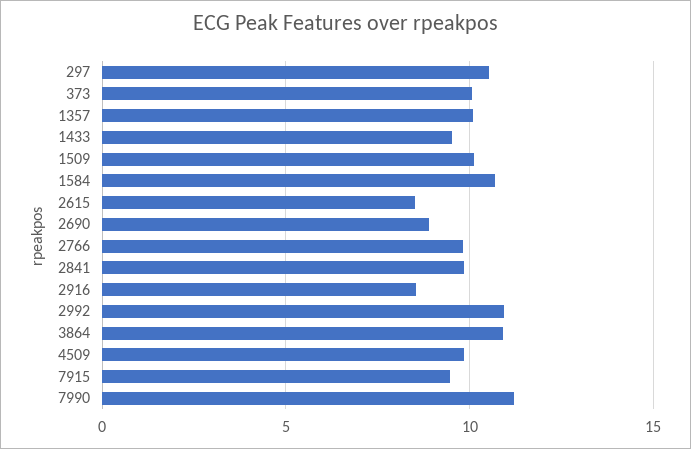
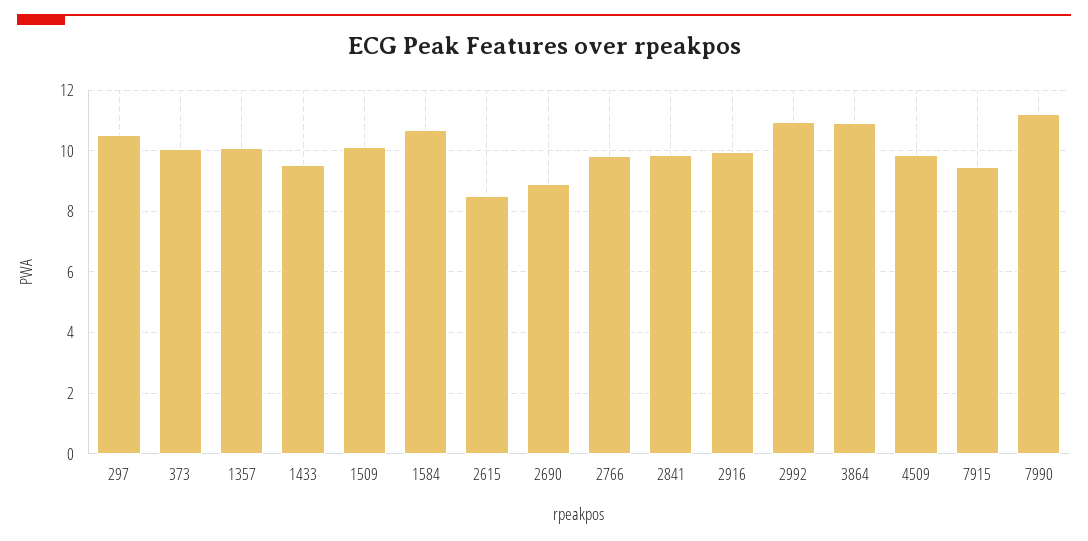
  {
    "297": 10.6,
    "373": 10,
    "1357": 10,
    "1433": 9.6,
    "1509": 10.2,
    "1584": 10.8,
    "2615": 8.6,
    "2690": 8.8,
    "2766": 9.8,
    "2841": 9.8,
-   "2916": 8.5,
+   "2916": 10,
    "2992": 11,
    "3864": 11,
    "4509": 9.8,
    "7915": 9.4,
    "7990": 11.2
  }

